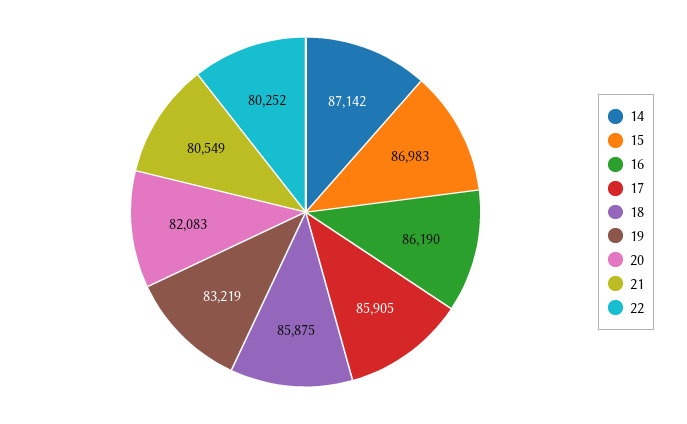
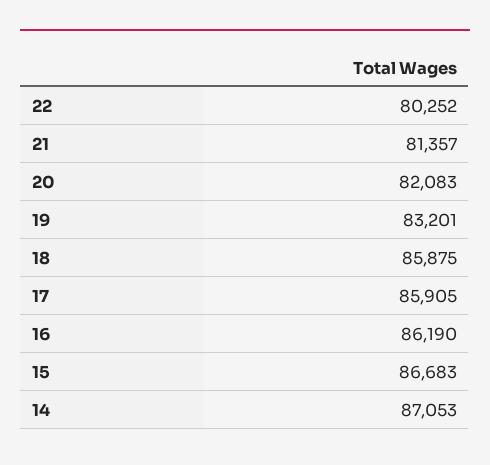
  {
-   "14": 87142,
+   "14": 87053,
-   "15": 86983,
+   "15": 86683,
    "16": 86190,
    "17": 85905,
    "18": 85875,
-   "19": 83219,
+   "19": 83201,
    "20": 82083,
-   "21": 80549,
+   "21": 81357,
    "22": 80252
  }

